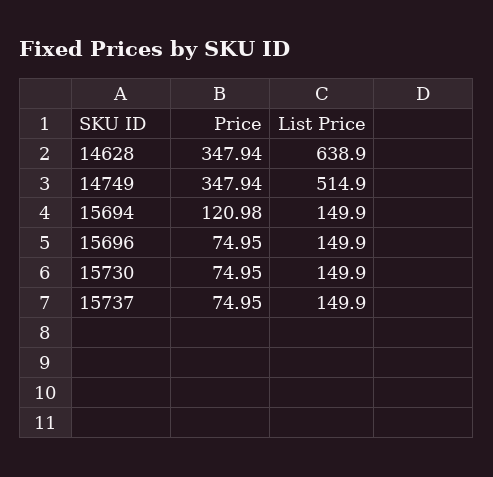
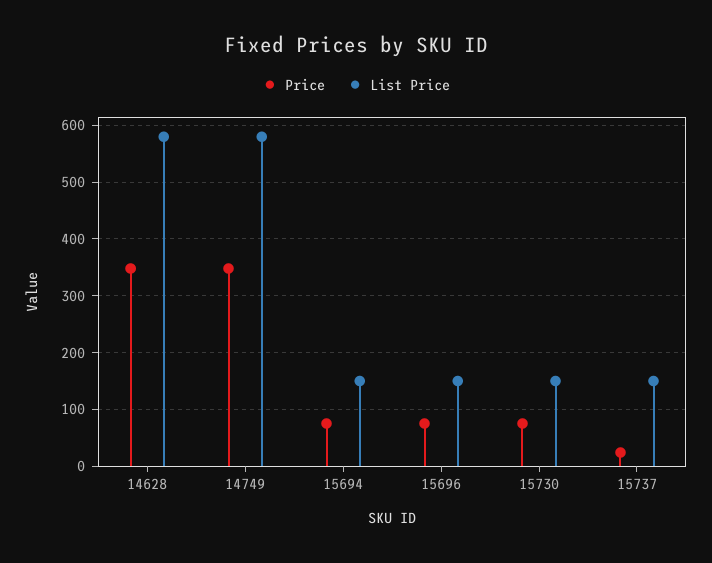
  {
    "Price": {
      "14628": 347.94,
      "14749": 347.94,
-     "15694": 120.98,
+     "15694": 80,
      "15696": 74.95,
      "15730": 74.95,
-     "15737": 74.95
+     "15737": 20
    },
    "List Price": {
-     "14628": 638.9,
+     "14628": 580,
-     "14749": 514.9,
+     "14749": 580,
      "15694": 149.9,
      "15696": 149.9,
      "15730": 149.9,
      "15737": 149.9
    }
  }

